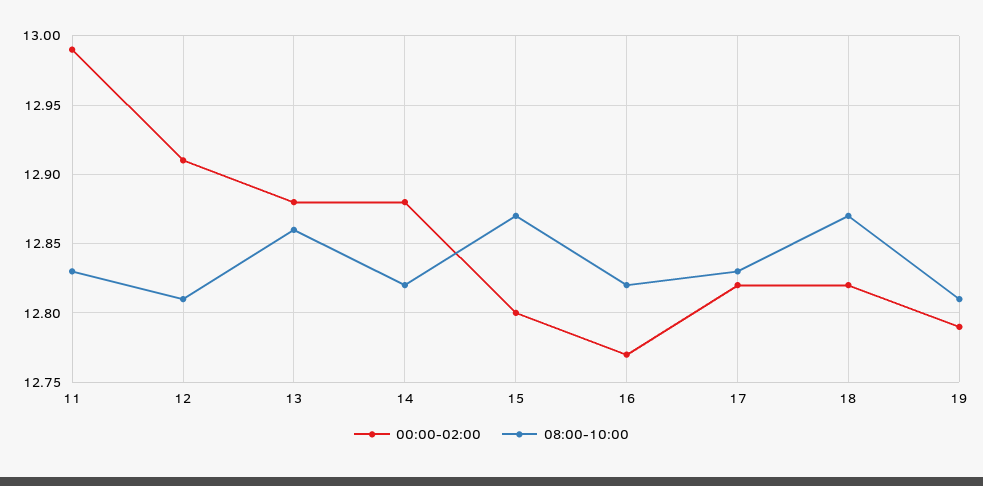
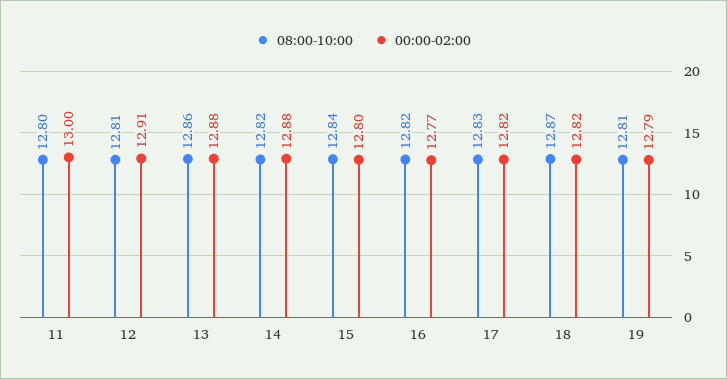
  {
    "00:00-02:00": {
-     "11": 12.99,
+     "11": 13,
      "12": 12.91,
      "13": 12.88,
      "14": 12.88,
      "15": 12.8,
      "16": 12.77,
      "17": 12.82,
      "18": 12.82,
      "19": 12.79
    },
    "08:00-10:00": {
-     "11": 12.83,
+     "11": 12.8,
      "12": 12.81,
      "13": 12.86,
      "14": 12.82,
-     "15": 12.87,
+     "15": 12.84,
      "16": 12.82,
      "17": 12.83,
      "18": 12.87,
      "19": 12.81
    }
  }

